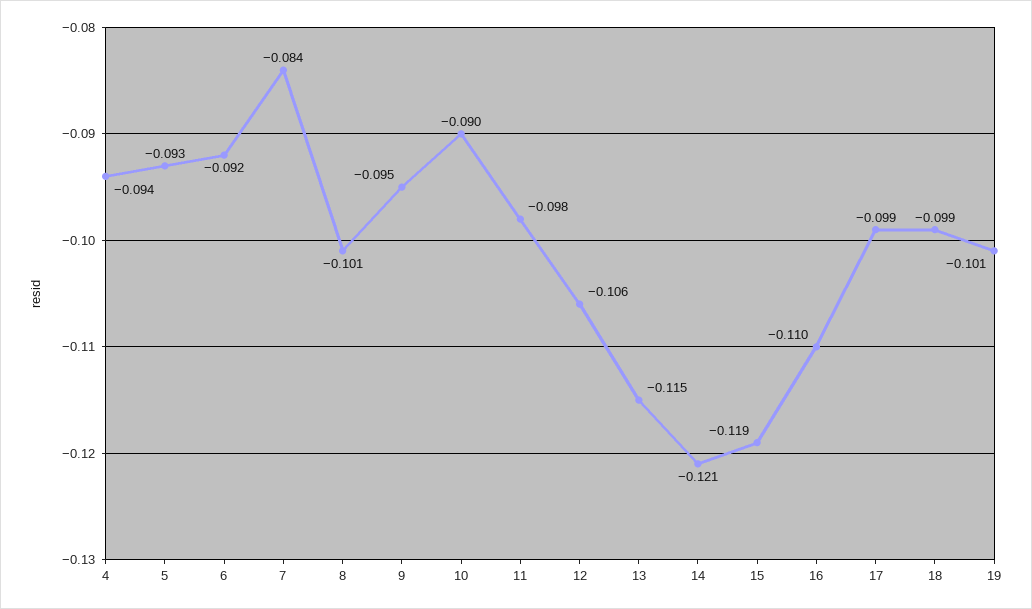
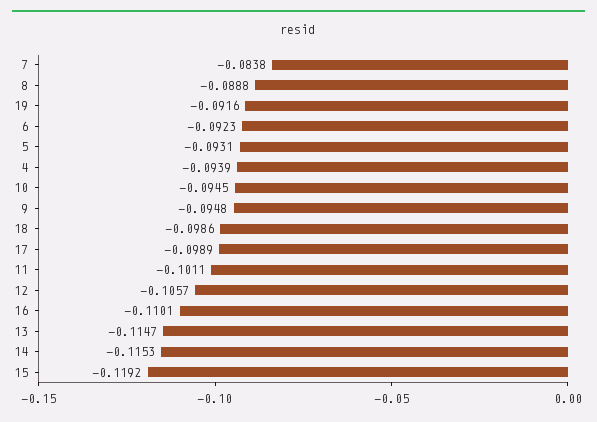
  {
    "4": -0.0939,
    "5": -0.0931,
    "6": -0.0923,
    "7": -0.0838,
-   "8": -0.101,
+   "8": -0.0888,
    "9": -0.0948,
-   "10": -0.09,
+   "10": -0.0945,
-   "11": -0.098,
+   "11": -0.1011,
    "12": -0.1057,
    "13": -0.1147,
-   "14": -0.121,
+   "14": -0.1153,
    "15": -0.1192,
    "16": -0.1101,
    "17": -0.0989,
    "18": -0.0986,
-   "19": -0.101
+   "19": -0.0916
  }

